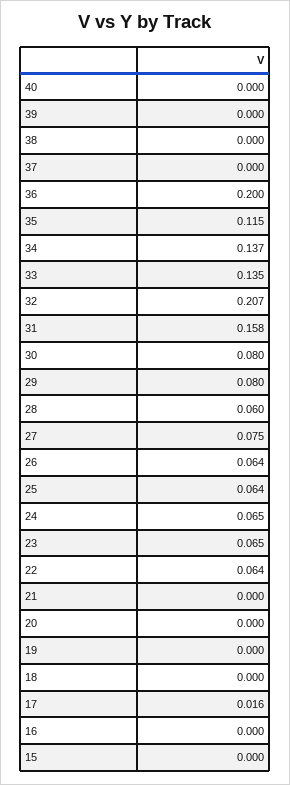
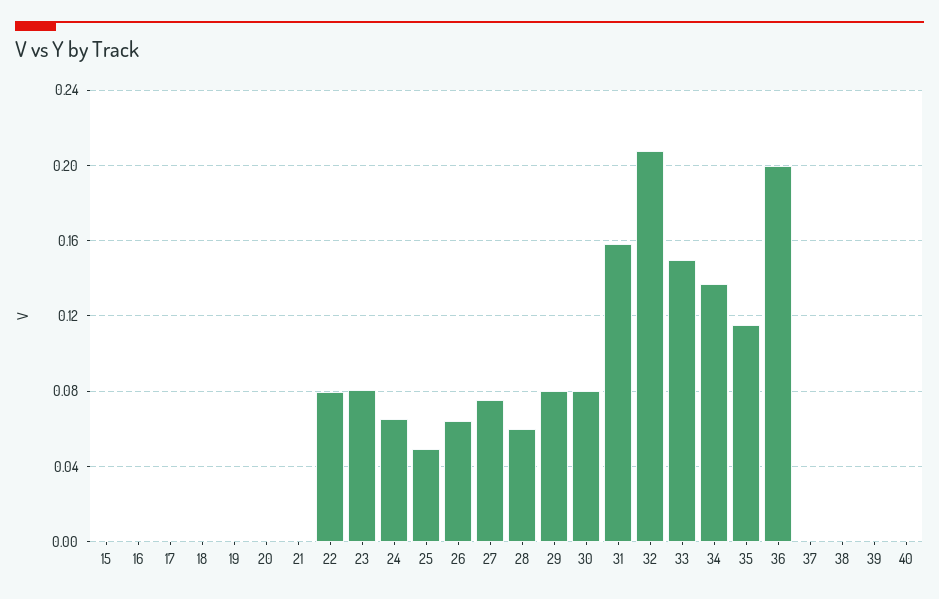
  {
    "40": 0,
    "39": 0,
    "38": 0,
    "37": 0,
    "36": 0.2,
    "35": 0.115,
    "34": 0.137,
-   "33": 0.135,
+   "33": 0.15,
    "32": 0.207,
    "31": 0.158,
    "30": 0.08,
    "29": 0.08,
    "28": 0.06,
    "27": 0.075,
    "26": 0.064,
-   "25": 0.064,
+   "25": 0.05,
    "24": 0.065,
-   "23": 0.065,
+   "23": 0.08,
-   "22": 0.064,
+   "22": 0.08,
    "21": 0,
    "20": 0,
    "19": 0,
    "18": 0,
-   "17": 0.016,
+   "17": 0,
    "16": 0,
    "15": 0
  }

